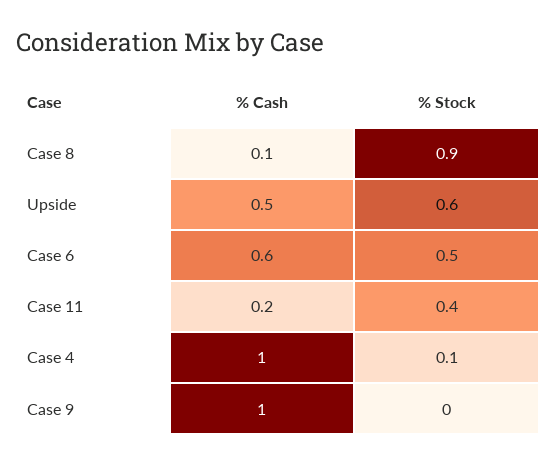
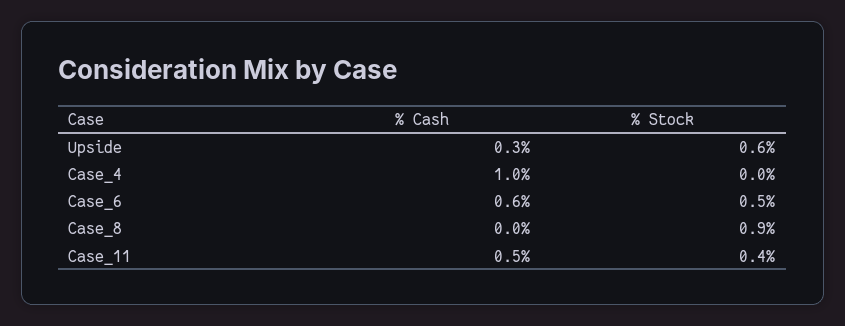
  {
    "% Cash": {
-     "Case 8": 0.1,
+     "Case 8": 0,
-     "Upside": 0.5,
+     "Upside": 0.3,
      "Case 6": 0.6,
-     "Case 11": 0.2,
+     "Case 11": 0.5,
-     "Case 4": 1,
+     "Case 4": 1
-     "Case 9": 1
    },
    "% Stock": {
      "Case 8": 0.9,
      "Upside": 0.6,
      "Case 6": 0.5,
      "Case 11": 0.4,
-     "Case 4": 0.1,
+     "Case 4": 0
-     "Case 9": 0
    }
  }

